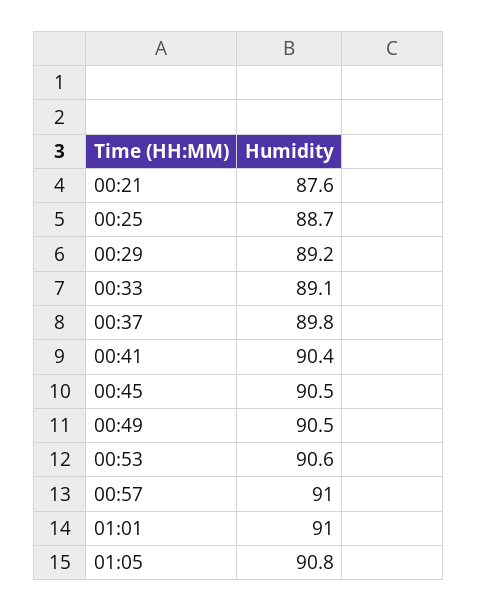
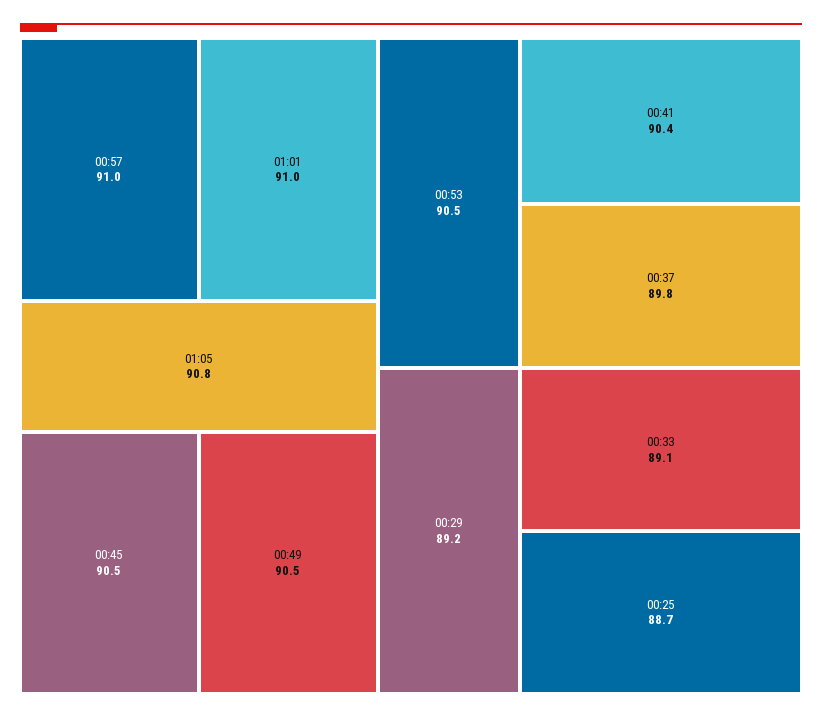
  {
-   "00:21": 87.6,
    "00:25": 88.7,
    "00:29": 89.2,
    "00:33": 89.1,
    "00:37": 89.8,
    "00:41": 90.4,
    "00:45": 90.5,
    "00:49": 90.5,
-   "00:53": 90.6,
+   "00:53": 90.5,
    "00:57": 91,
    "01:01": 91,
    "01:05": 90.8
  }

